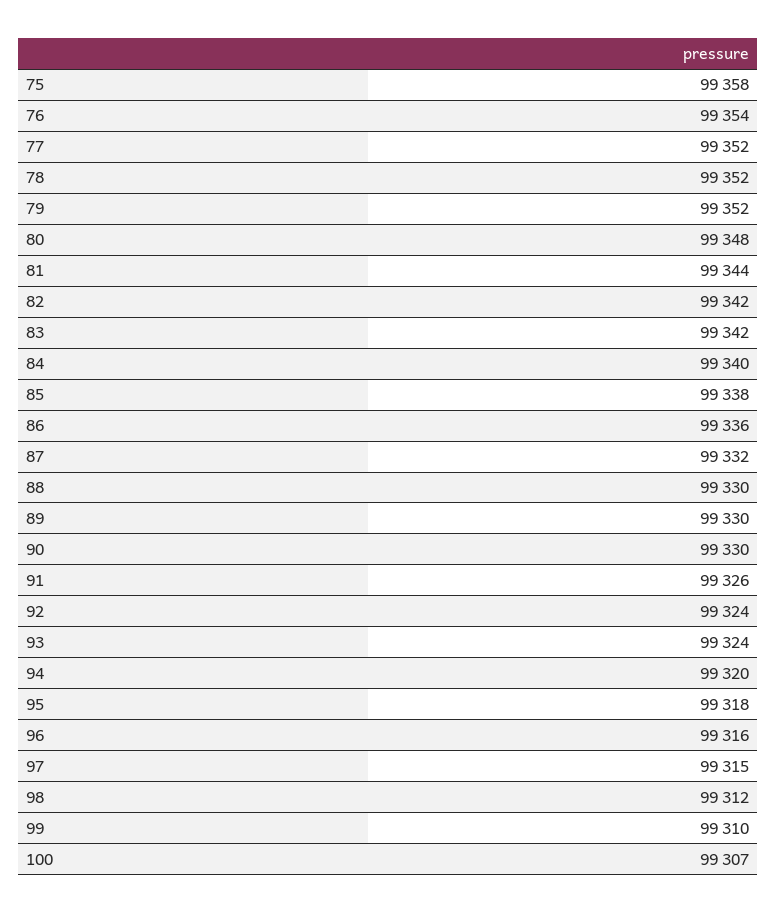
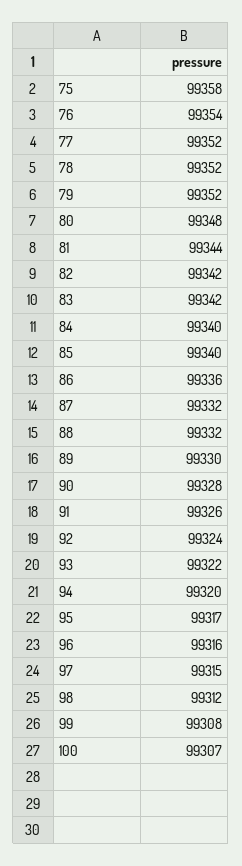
  {
    "75": 99358,
    "76": 99354,
    "77": 99352,
    "78": 99352,
    "79": 99352,
    "80": 99348,
    "81": 99344,
    "82": 99342,
    "83": 99342,
    "84": 99340,
-   "85": 99338,
+   "85": 99340,
    "86": 99336,
    "87": 99332,
-   "88": 99330,
+   "88": 99332,
    "89": 99330,
-   "90": 99330,
+   "90": 99328,
    "91": 99326,
    "92": 99324,
-   "93": 99324,
+   "93": 99322,
    "94": 99320,
-   "95": 99318,
+   "95": 99317,
    "96": 99316,
    "97": 99315,
    "98": 99312,
-   "99": 99310,
+   "99": 99308,
    "100": 99307
  }

